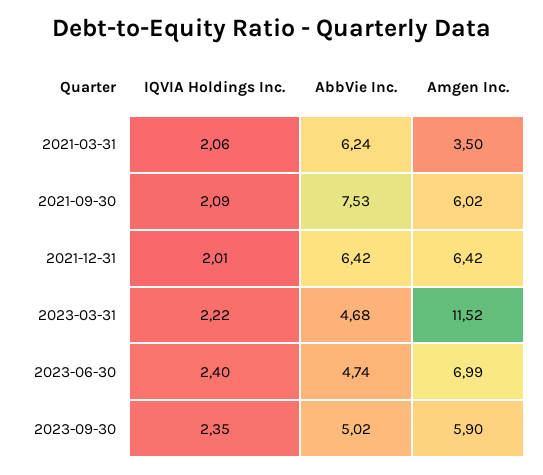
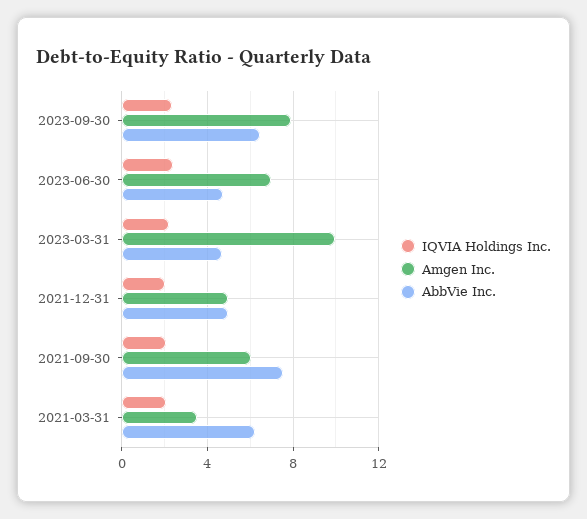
  {
    "IQVIA Holdings Inc.": {
      "2021-03-31": 2.06,
      "2021-09-30": 2.09,
      "2021-12-31": 2.01,
      "2023-03-31": 2.22,
      "2023-06-30": 2.4,
      "2023-09-30": 2.35
    },
    "AbbVie Inc.": {
      "2021-03-31": 6.24,
      "2021-09-30": 7.53,
-     "2021-12-31": 6.42,
+     "2021-12-31": 5,
      "2023-03-31": 4.68,
      "2023-06-30": 4.74,
-     "2023-09-30": 5.02
+     "2023-09-30": 6.5
    },
    "Amgen Inc.": {
      "2021-03-31": 3.5,
      "2021-09-30": 6.02,
-     "2021-12-31": 6.42,
+     "2021-12-31": 5,
-     "2023-03-31": 11.52,
+     "2023-03-31": 10,
      "2023-06-30": 6.99,
-     "2023-09-30": 5.9
+     "2023-09-30": 8
    }
  }

